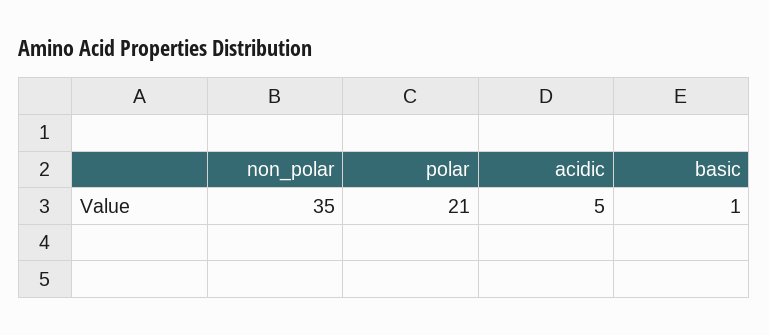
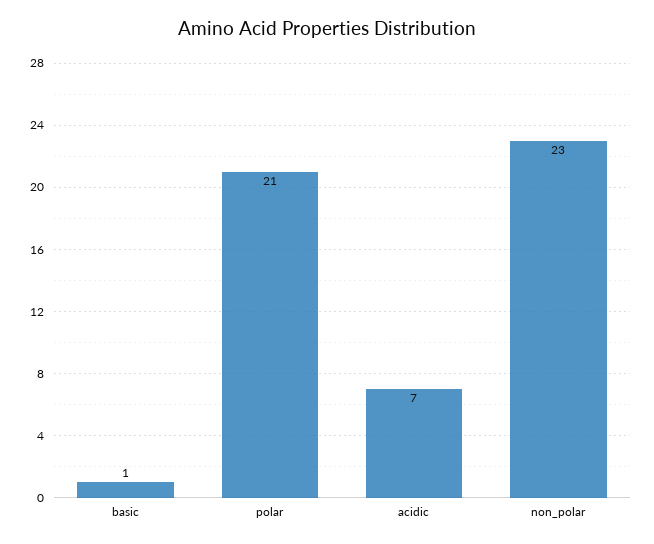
  {
-   "non_polar": 35,
+   "non_polar": 23,
    "polar": 21,
-   "acidic": 5,
+   "acidic": 7,
    "basic": 1
  }

